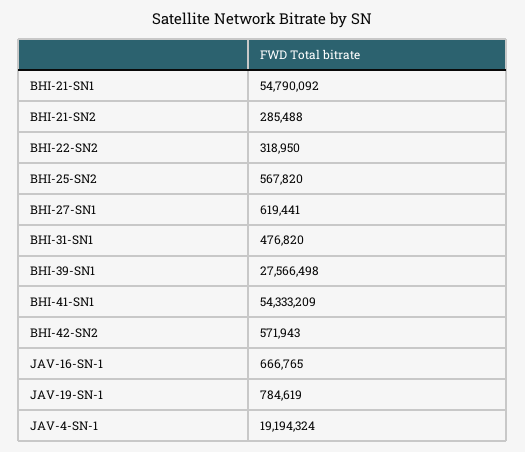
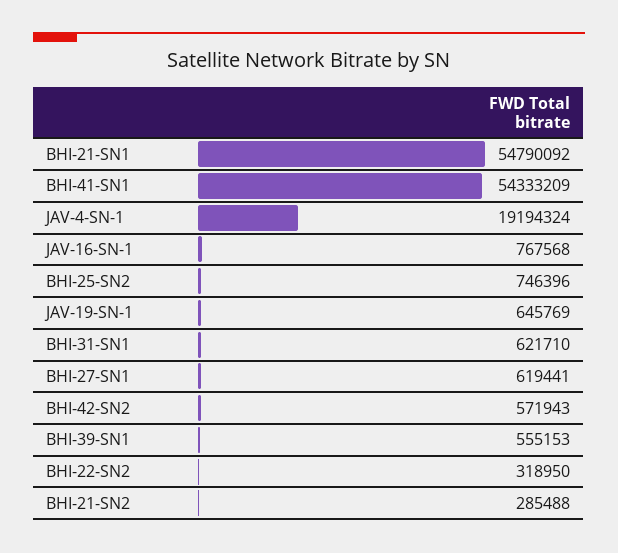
  {
    "BHI-21-SN1": 54790092,
    "BHI-21-SN2": 285488,
    "BHI-22-SN2": 318950,
-   "BHI-25-SN2": 567820,
+   "BHI-25-SN2": 746396,
    "BHI-27-SN1": 619441,
-   "BHI-31-SN1": 476820,
+   "BHI-31-SN1": 621710,
-   "BHI-39-SN1": 27566498,
+   "BHI-39-SN1": 555153,
    "BHI-41-SN1": 54333209,
    "BHI-42-SN2": 571943,
-   "JAV-16-SN-1": 666765,
+   "JAV-16-SN-1": 767568,
-   "JAV-19-SN-1": 784619,
+   "JAV-19-SN-1": 645769,
    "JAV-4-SN-1": 19194324
  }

